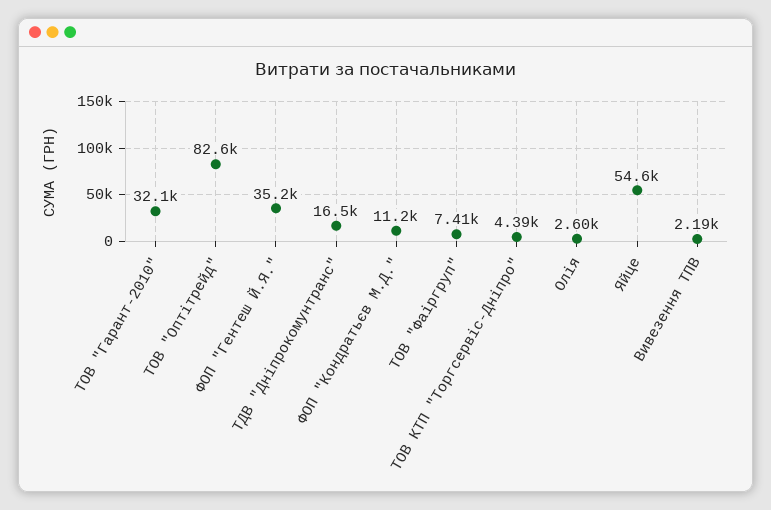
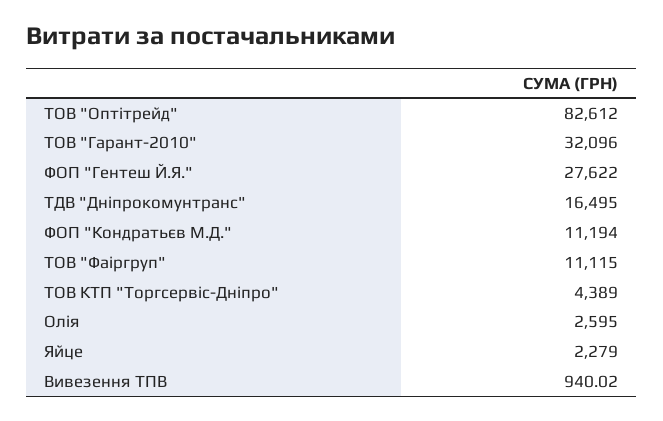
  {
    "ТОВ \"Гарант-2010\"": 32096,
    "ТОВ \"Оптітрейд\"": 82612,
-   "ФОП \"Гентеш Й.Я.\"": 35200,
+   "ФОП \"Гентеш Й.Я.\"": 27622,
    "ТДВ \"Дніпрокомунтранс\"": 16495,
    "ФОП \"Кондратьєв М.Д.\"": 11194,
-   "ТОВ \"Фаіргруп\"": 7410,
+   "ТОВ \"Фаіргруп\"": 11115,
    "ТОВ КТП \"Торгсервіс-Дніпро\"": 4389,
    "Олія": 2595,
-   "Яйце": 54600,
+   "Яйце": 2279,
-   "Вивезення ТПВ": 2190
+   "Вивезення ТПВ": 940.02
  }

